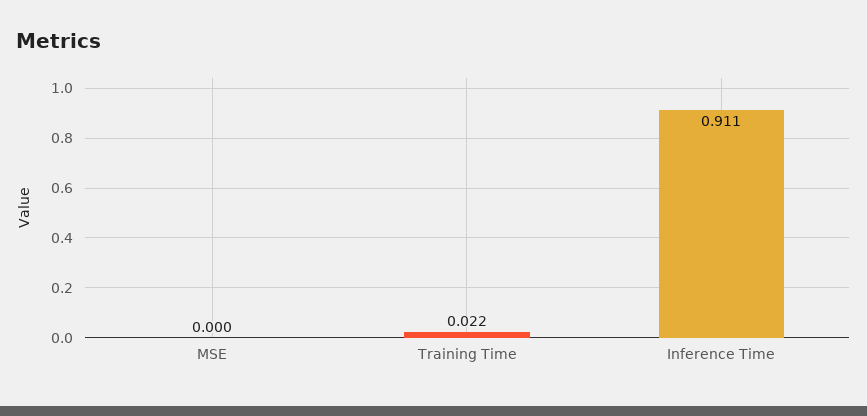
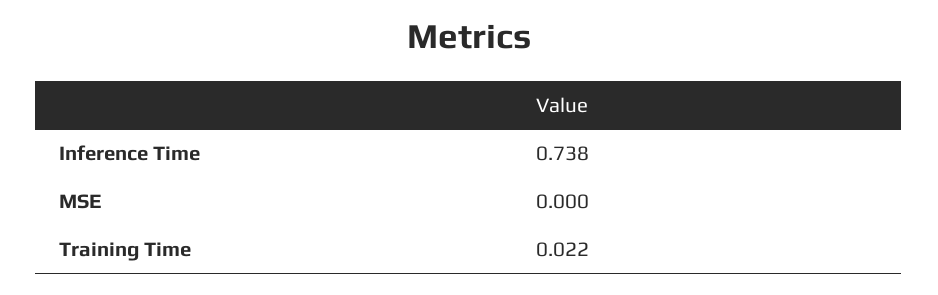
  {
    "MSE": 0,
    "Training Time": 0.022,
-   "Inference Time": 0.911
+   "Inference Time": 0.738
  }

